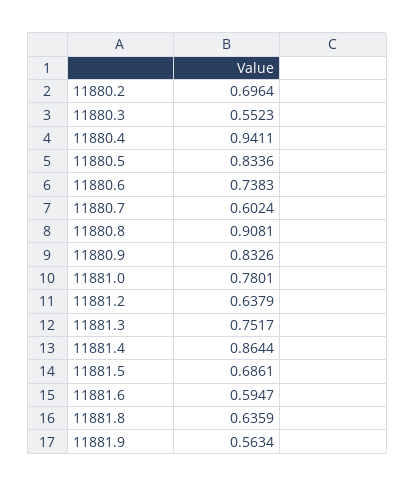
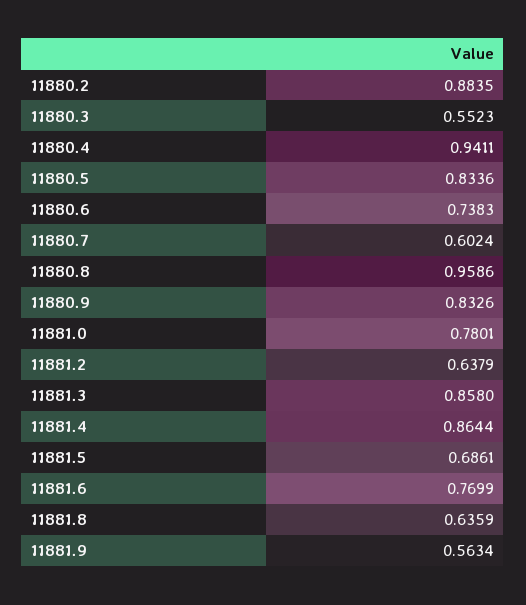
  {
-   "11880.2": 0.6964,
+   "11880.2": 0.8835,
    "11880.3": 0.5523,
    "11880.4": 0.9411,
    "11880.5": 0.8336,
    "11880.6": 0.7383,
    "11880.7": 0.6024,
-   "11880.8": 0.9081,
+   "11880.8": 0.9586,
    "11880.9": 0.8326,
    "11881.0": 0.7801,
    "11881.2": 0.6379,
-   "11881.3": 0.7517,
+   "11881.3": 0.858,
    "11881.4": 0.8644,
    "11881.5": 0.6861,
-   "11881.6": 0.5947,
+   "11881.6": 0.7699,
    "11881.8": 0.6359,
    "11881.9": 0.5634
  }

